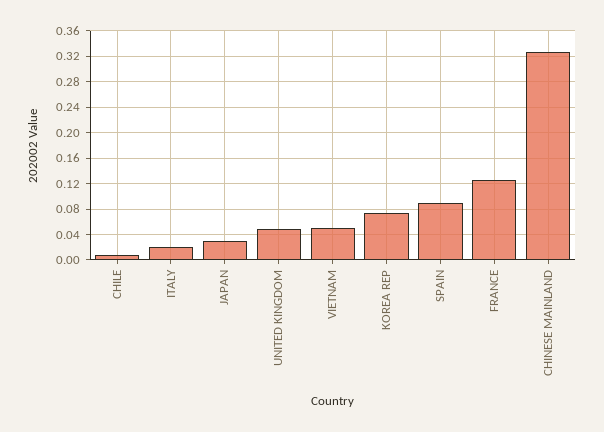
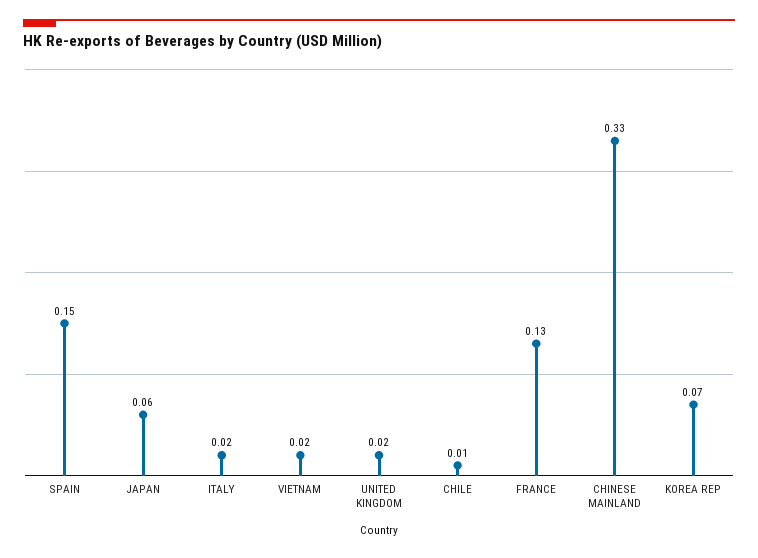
  {
    "CHILE": 0.01,
    "ITALY": 0.02,
-   "JAPAN": 0.03,
+   "JAPAN": 0.06,
-   "UNITED KINGDOM": 0.05,
+   "UNITED KINGDOM": 0.02,
-   "VIETNAM": 0.05,
+   "VIETNAM": 0.02,
    "KOREA REP": 0.07,
-   "SPAIN": 0.09,
+   "SPAIN": 0.15,
    "FRANCE": 0.13,
    "CHINESE MAINLAND": 0.33
  }

